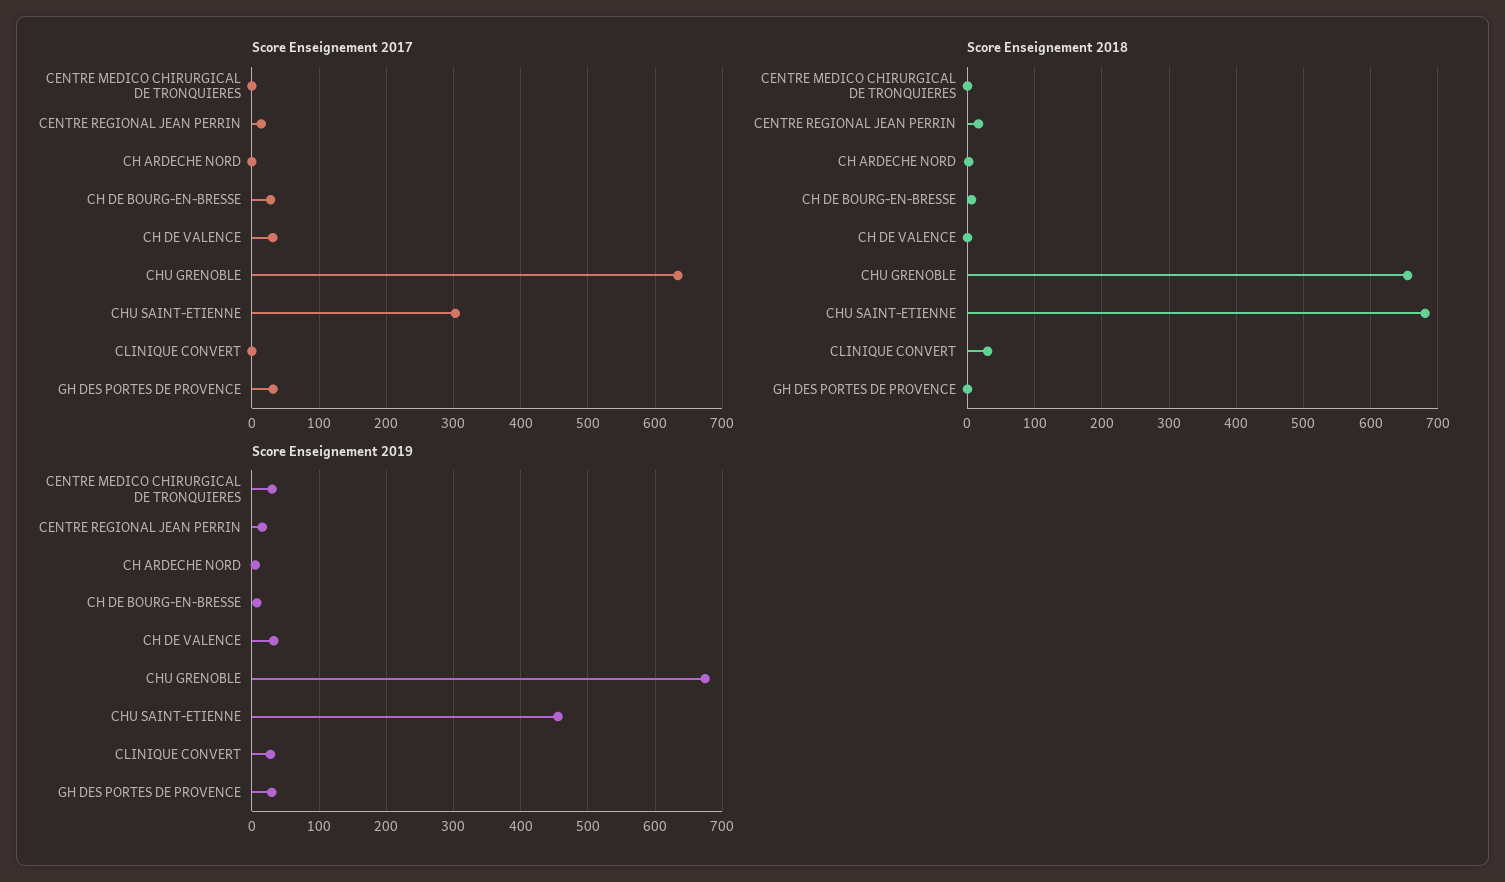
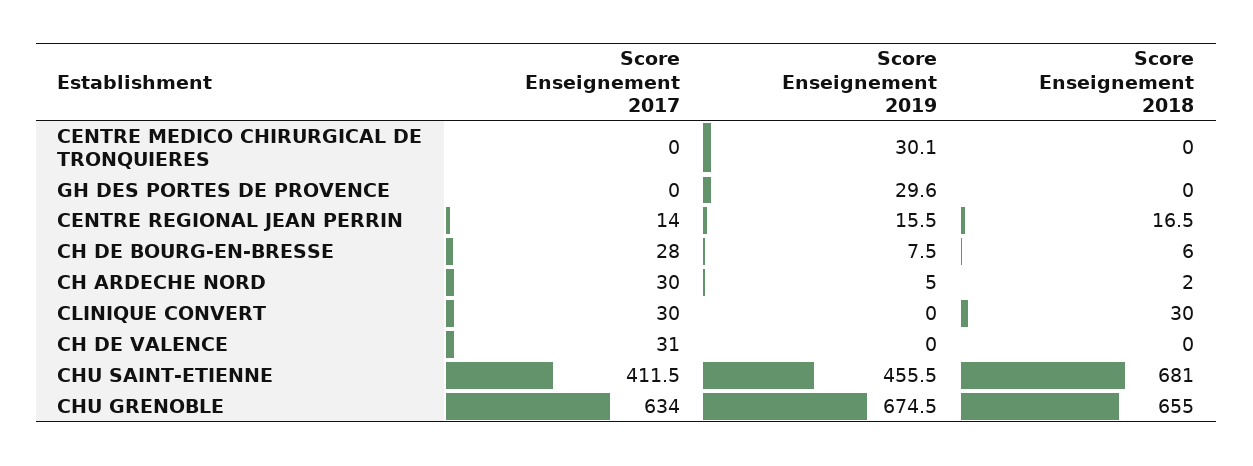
  {
    "Score Enseignement 2017": {
      "CENTRE MEDICO CHIRURGICAL DE TRONQUIERES": 0,
      "CENTRE REGIONAL JEAN PERRIN": 14,
-     "CH ARDECHE NORD": 0,
+     "CH ARDECHE NORD": 30,
      "CH DE BOURG-EN-BRESSE": 28,
      "CH DE VALENCE": 31,
      "CHU GRENOBLE": 634,
-     "CHU SAINT-ETIENNE": 300,
+     "CHU SAINT-ETIENNE": 411.5,
-     "CLINIQUE CONVERT": 0,
+     "CLINIQUE CONVERT": 30,
-     "GH DES PORTES DE PROVENCE": 30
+     "GH DES PORTES DE PROVENCE": 0
    },
    "Score Enseignement 2018": {
      "CENTRE MEDICO CHIRURGICAL DE TRONQUIERES": 0,
      "CENTRE REGIONAL JEAN PERRIN": 16.5,
      "CH ARDECHE NORD": 2,
      "CH DE BOURG-EN-BRESSE": 6,
      "CH DE VALENCE": 0,
      "CHU GRENOBLE": 655,
      "CHU SAINT-ETIENNE": 681,
      "CLINIQUE CONVERT": 30,
      "GH DES PORTES DE PROVENCE": 0
    },
    "Score Enseignement 2019": {
      "CENTRE MEDICO CHIRURGICAL DE TRONQUIERES": 30.1,
      "CENTRE REGIONAL JEAN PERRIN": 15.5,
      "CH ARDECHE NORD": 5,
      "CH DE BOURG-EN-BRESSE": 7.5,
-     "CH DE VALENCE": 30,
+     "CH DE VALENCE": 0,
      "CHU GRENOBLE": 674.5,
      "CHU SAINT-ETIENNE": 455.5,
-     "CLINIQUE CONVERT": 30,
+     "CLINIQUE CONVERT": 0,
      "GH DES PORTES DE PROVENCE": 29.6
    }
  }

